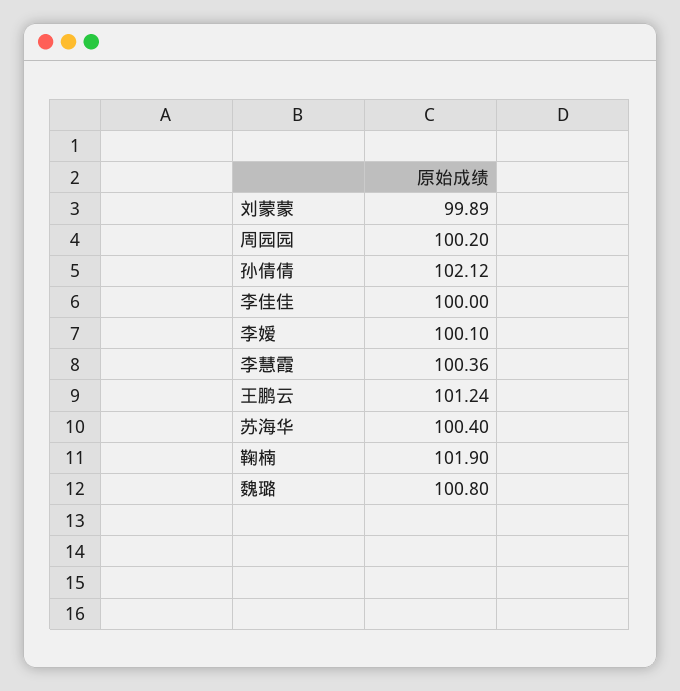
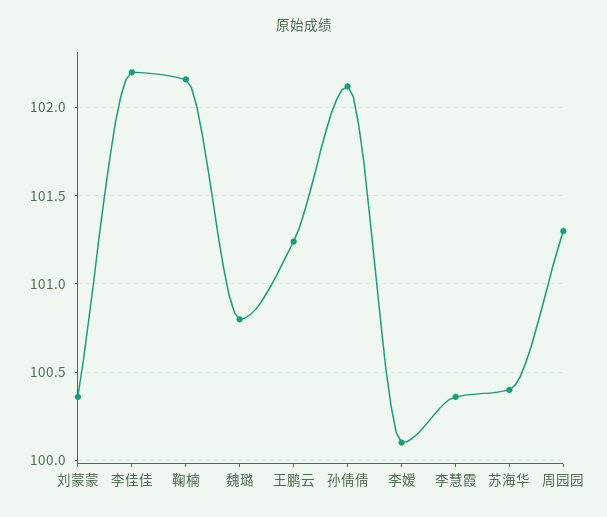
  {
-   "刘蒙蒙": 99.89,
+   "刘蒙蒙": 100.35,
-   "周园园": 100.2,
+   "周园园": 101.3,
    "孙倩倩": 102.12,
-   "李佳佳": 100,
+   "李佳佳": 102.2,
    "李嫒": 100.1,
    "李慧霞": 100.36,
    "王鹏云": 101.24,
    "苏海华": 100.4,
-   "鞠楠": 101.9,
+   "鞠楠": 102.15,
    "魏璐": 100.8
  }

